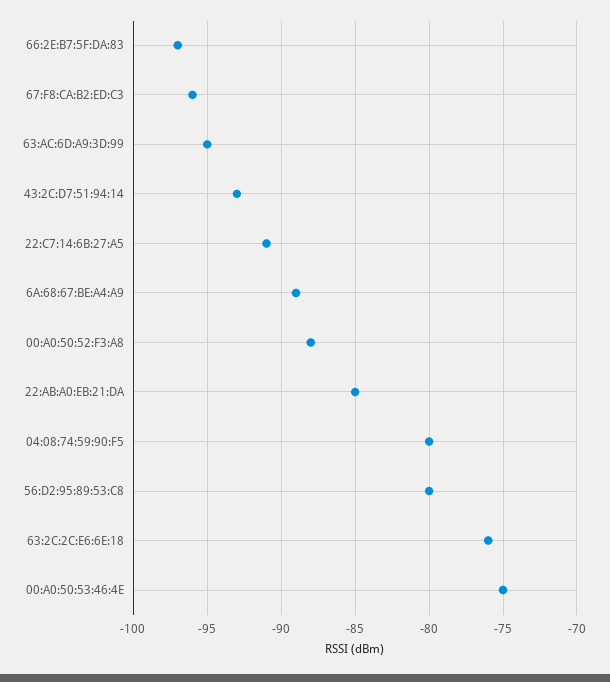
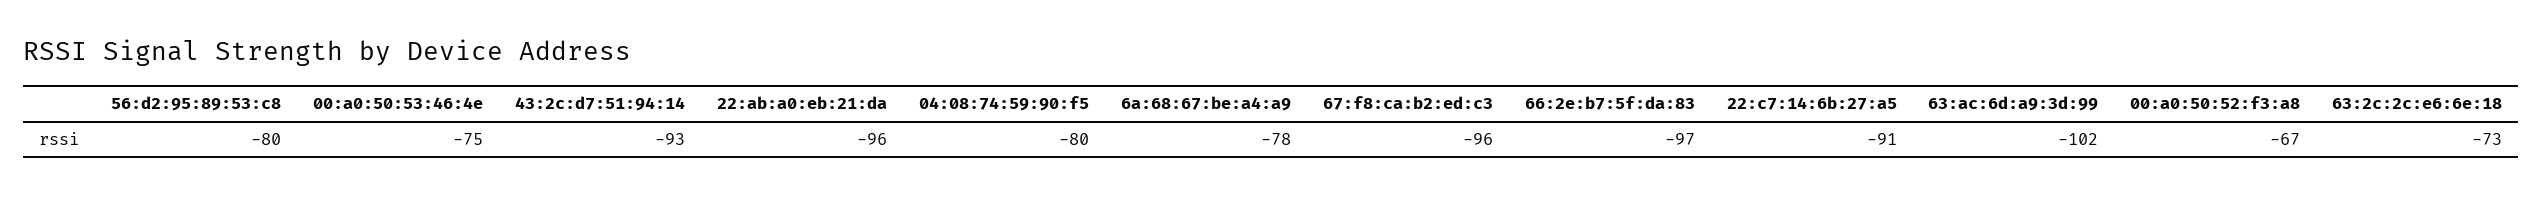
  {
    "66:2E:B7:5F:DA:83": -97,
    "67:F8:CA:B2:ED:C3": -96,
-   "63:AC:6D:A9:3D:99": -95,
+   "63:AC:6D:A9:3D:99": -102,
    "43:2C:D7:51:94:14": -93,
    "22:C7:14:6B:27:A5": -91,
-   "6A:68:67:BE:A4:A9": -89,
+   "6A:68:67:BE:A4:A9": -78,
-   "00:A0:50:52:F3:A8": -88,
+   "00:A0:50:52:F3:A8": -67,
-   "22:AB:A0:EB:21:DA": -85,
+   "22:AB:A0:EB:21:DA": -96,
    "04:08:74:59:90:F5": -80,
    "56:D2:95:89:53:C8": -80,
-   "63:2C:2C:E6:6E:18": -76,
+   "63:2C:2C:E6:6E:18": -73,
    "00:A0:50:53:46:4E": -75
  }

